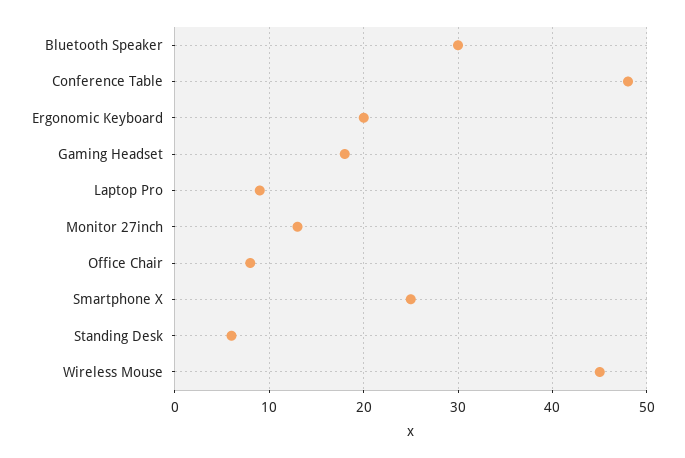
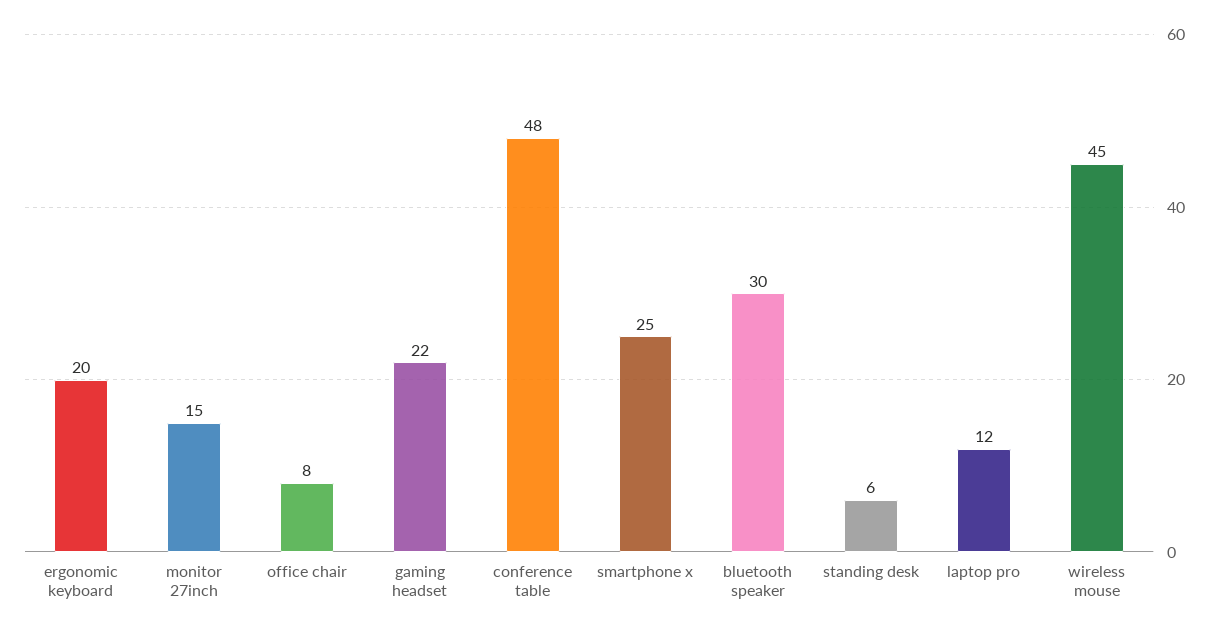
  {
    "Bluetooth Speaker": 30,
    "Conference Table": 48,
    "Ergonomic Keyboard": 20,
-   "Gaming Headset": 18,
+   "Gaming Headset": 22,
-   "Laptop Pro": 9,
+   "Laptop Pro": 12,
-   "Monitor 27inch": 13,
+   "Monitor 27inch": 15,
    "Office Chair": 8,
    "Smartphone X": 25,
    "Standing Desk": 6,
    "Wireless Mouse": 45
  }

